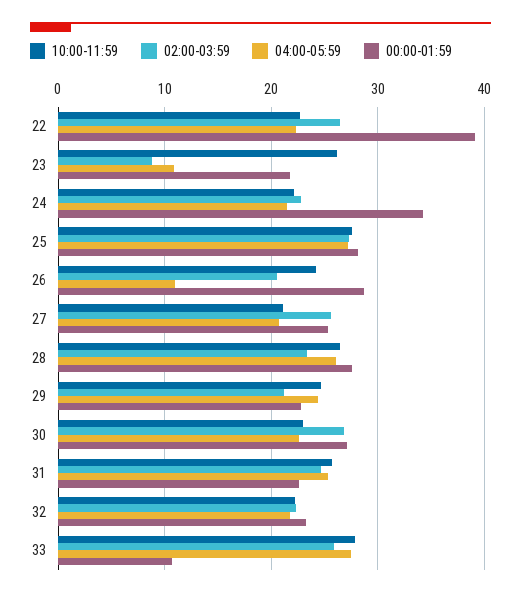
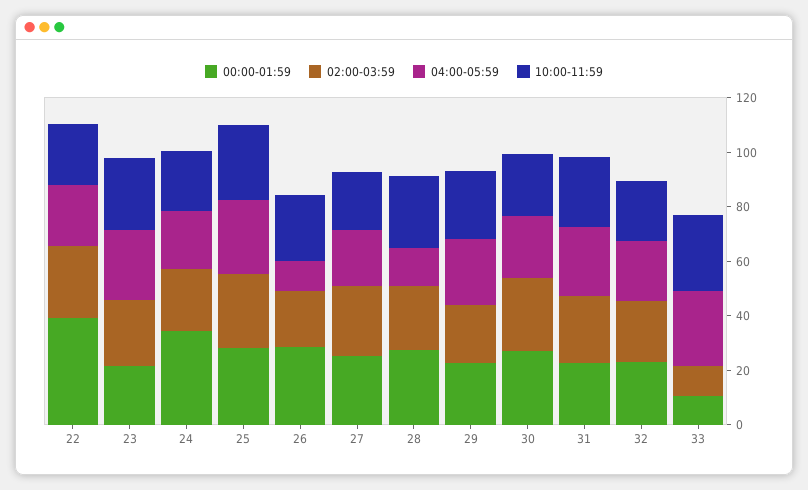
  {
    "10:00-11:59": {
      "22": 23,
      "23": 26,
      "24": 22,
      "25": 28,
      "26": 24,
      "27": 21,
      "28": 27,
      "29": 25,
      "30": 23,
      "31": 26,
      "32": 22,
      "33": 28
    },
    "02:00-03:59": {
      "22": 27,
-     "23": 9,
+     "23": 25,
      "24": 23,
      "25": 27,
      "26": 21,
      "27": 26,
      "28": 23,
      "29": 21,
      "30": 27,
      "31": 25,
      "32": 22,
-     "33": 26
+     "33": 10
    },
    "04:00-05:59": {
      "22": 22,
-     "23": 11,
+     "23": 25,
      "24": 22,
      "25": 27,
      "26": 11,
      "27": 21,
-     "28": 26,
+     "28": 15,
      "29": 24,
      "30": 23,
      "31": 25,
      "32": 22,
      "33": 28
    },
    "00:00-01:59": {
      "22": 39,
      "23": 22,
      "24": 34,
      "25": 28,
      "26": 29,
      "27": 25,
      "28": 28,
      "29": 23,
      "30": 27,
      "31": 23,
      "32": 23,
      "33": 11
    }
  }

